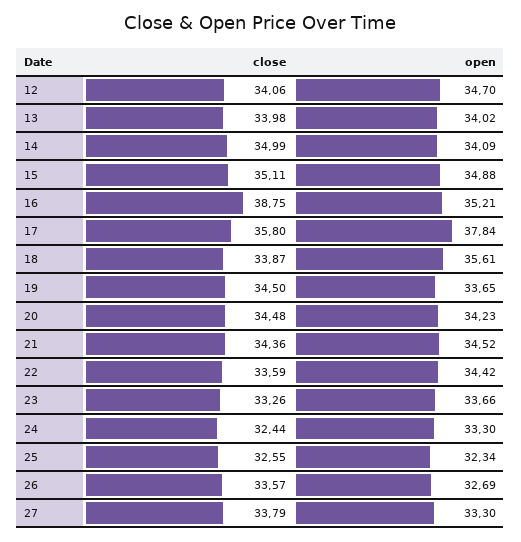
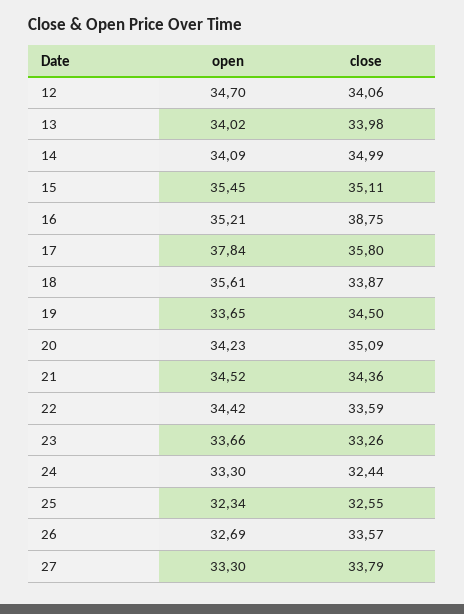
  {
    "close": {
      "12": 34.06,
      "13": 33.98,
      "14": 34.99,
      "15": 35.11,
      "16": 38.75,
      "17": 35.8,
      "18": 33.87,
      "19": 34.5,
-     "20": 34.48,
+     "20": 35.09,
      "21": 34.36,
      "22": 33.59,
      "23": 33.26,
      "24": 32.44,
      "25": 32.55,
      "26": 33.57,
      "27": 33.79
    },
    "open": {
      "12": 34.7,
      "13": 34.02,
      "14": 34.09,
-     "15": 34.88,
+     "15": 35.45,
      "16": 35.21,
      "17": 37.84,
      "18": 35.61,
      "19": 33.65,
      "20": 34.23,
      "21": 34.52,
      "22": 34.42,
      "23": 33.66,
      "24": 33.3,
      "25": 32.34,
      "26": 32.69,
      "27": 33.3
    }
  }

